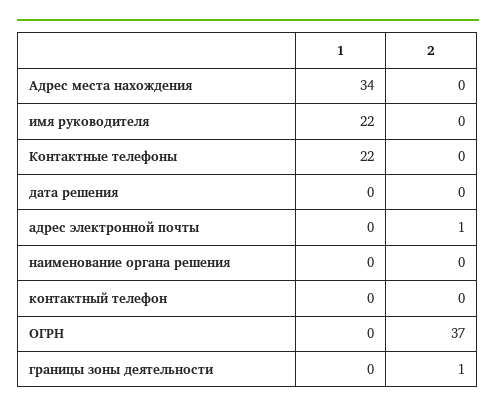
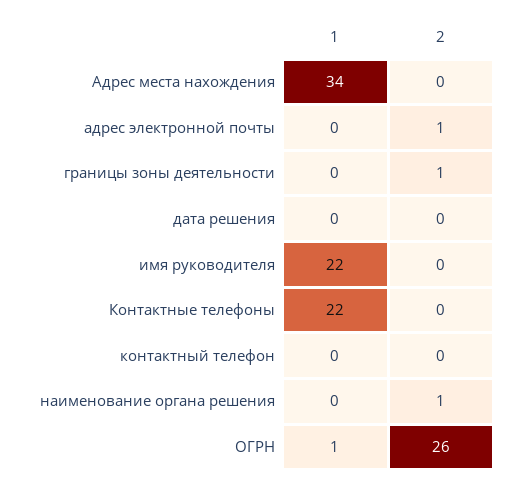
  {
    "1": {
      "Адрес места нахождения": 34,
      "имя руководителя": 22,
      "Контактные телефоны": 22,
      "дата решения": 0,
      "адрес электронной почты": 0,
      "наименование органа решения": 0,
      "контактный телефон": 0,
-     "ОГРН": 0,
+     "ОГРН": 1,
      "границы зоны деятельности": 0
    },
    "2": {
      "Адрес места нахождения": 0,
      "имя руководителя": 0,
      "Контактные телефоны": 0,
      "дата решения": 0,
      "адрес электронной почты": 1,
-     "наименование органа решения": 0,
+     "наименование органа решения": 1,
      "контактный телефон": 0,
-     "ОГРН": 37,
+     "ОГРН": 26,
      "границы зоны деятельности": 1
    }
  }

